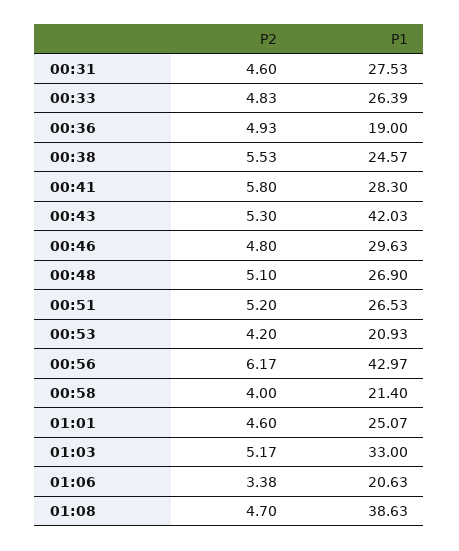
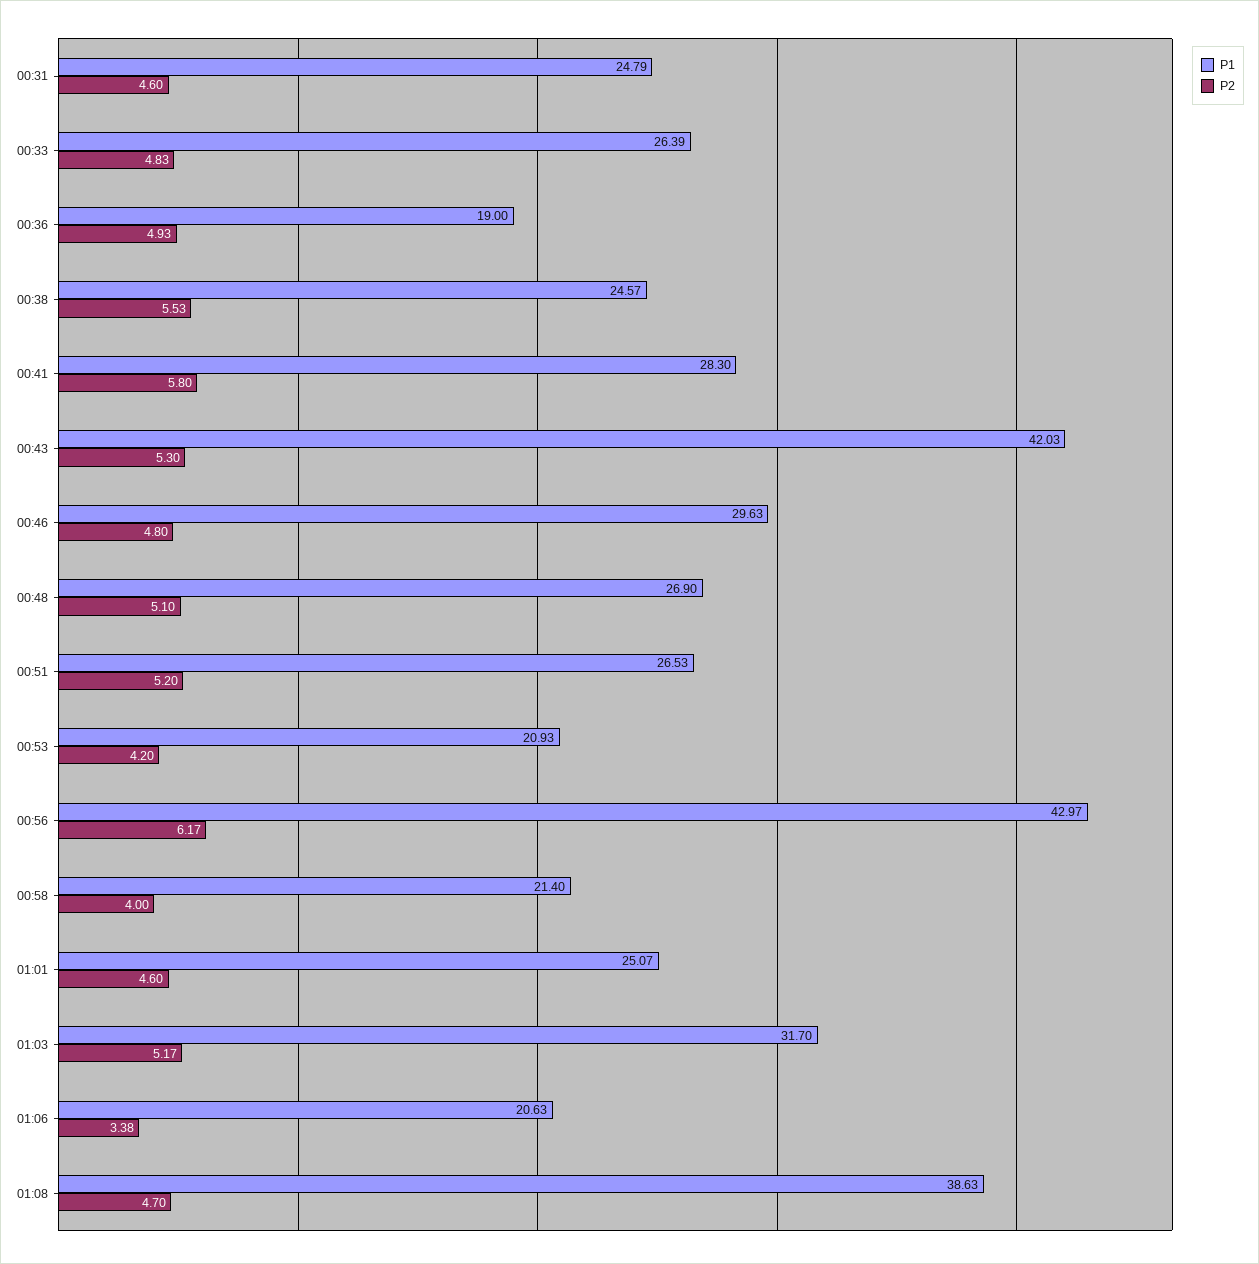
  {
    "P2": {
      "00:31": 4.6,
      "00:33": 4.83,
      "00:36": 4.93,
      "00:38": 5.53,
      "00:41": 5.8,
      "00:43": 5.3,
      "00:46": 4.8,
      "00:48": 5.1,
      "00:51": 5.2,
      "00:53": 4.2,
      "00:56": 6.17,
      "00:58": 4,
      "01:01": 4.6,
      "01:03": 5.17,
      "01:06": 3.38,
      "01:08": 4.7
    },
    "P1": {
-     "00:31": 27.53,
+     "00:31": 24.79,
      "00:33": 26.39,
      "00:36": 19,
      "00:38": 24.57,
      "00:41": 28.3,
      "00:43": 42.03,
      "00:46": 29.63,
      "00:48": 26.9,
      "00:51": 26.53,
      "00:53": 20.93,
      "00:56": 42.97,
      "00:58": 21.4,
      "01:01": 25.07,
-     "01:03": 33,
+     "01:03": 31.7,
      "01:06": 20.63,
      "01:08": 38.63
    }
  }

